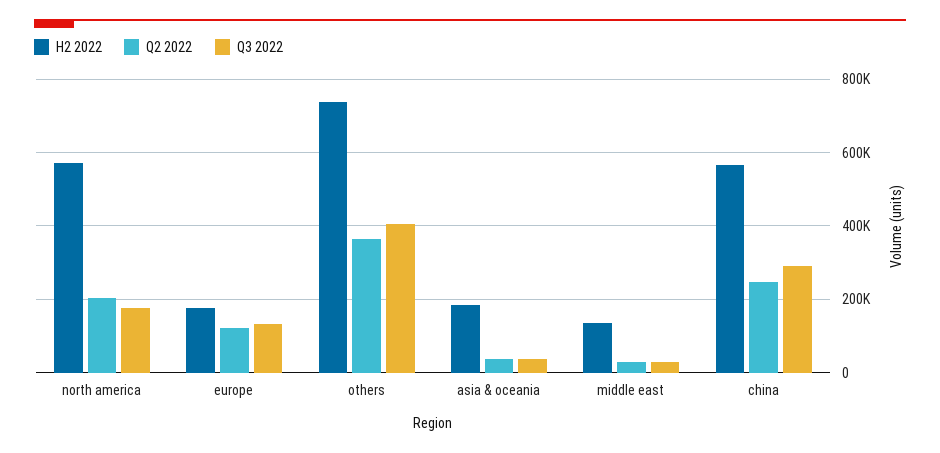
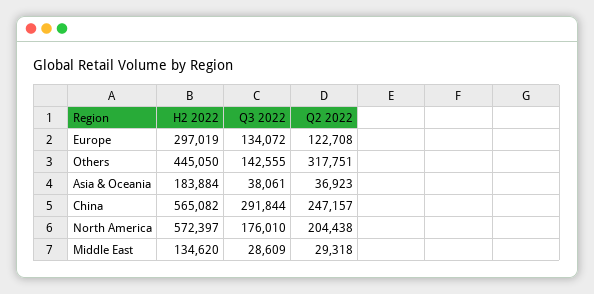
  {
    "H2 2022": {
      "north america": 572397,
-     "europe": 180000,
+     "europe": 297019,
-     "others": 740000,
+     "others": 445050,
      "asia & oceania": 183884,
      "middle east": 134620,
      "china": 565082
    },
    "Q2 2022": {
      "north america": 204438,
      "europe": 122708,
-     "others": 360000,
+     "others": 317751,
      "asia & oceania": 36923,
      "middle east": 29318,
      "china": 247157
    },
    "Q3 2022": {
      "north america": 176010,
      "europe": 134072,
-     "others": 400000,
+     "others": 142555,
      "asia & oceania": 38061,
      "middle east": 28609,
      "china": 291844
    }
  }

